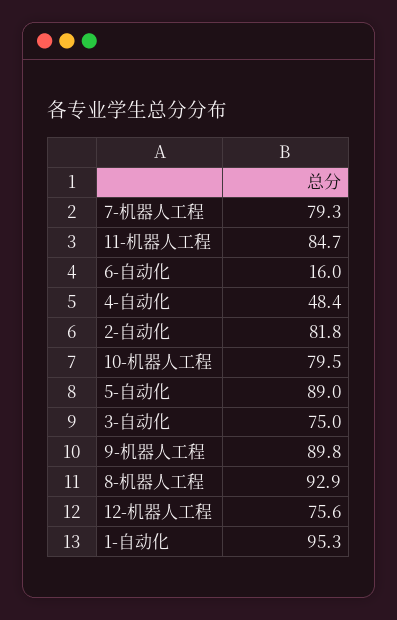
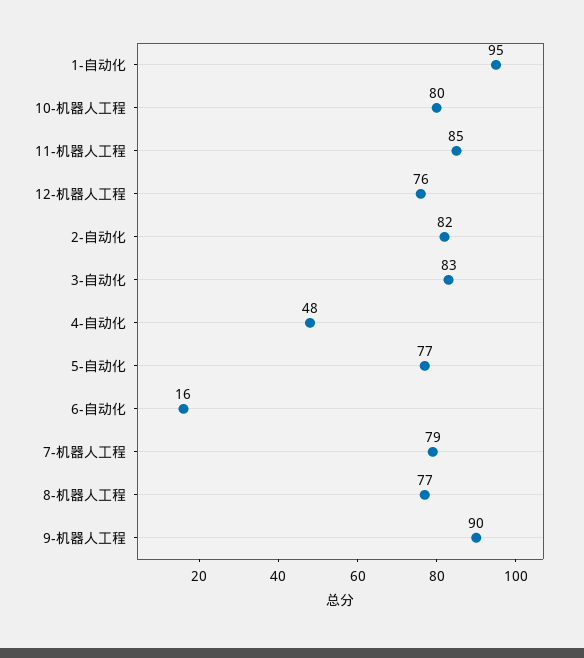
  {
    "7-机器人工程": 79.3,
    "11-机器人工程": 84.7,
    "6-自动化": 16,
    "4-自动化": 48.4,
    "2-自动化": 81.8,
    "10-机器人工程": 79.5,
-   "5-自动化": 89,
+   "5-自动化": 77,
-   "3-自动化": 75,
+   "3-自动化": 83,
    "9-机器人工程": 89.8,
-   "8-机器人工程": 92.9,
+   "8-机器人工程": 77,
    "12-机器人工程": 75.6,
    "1-自动化": 95.3
  }

